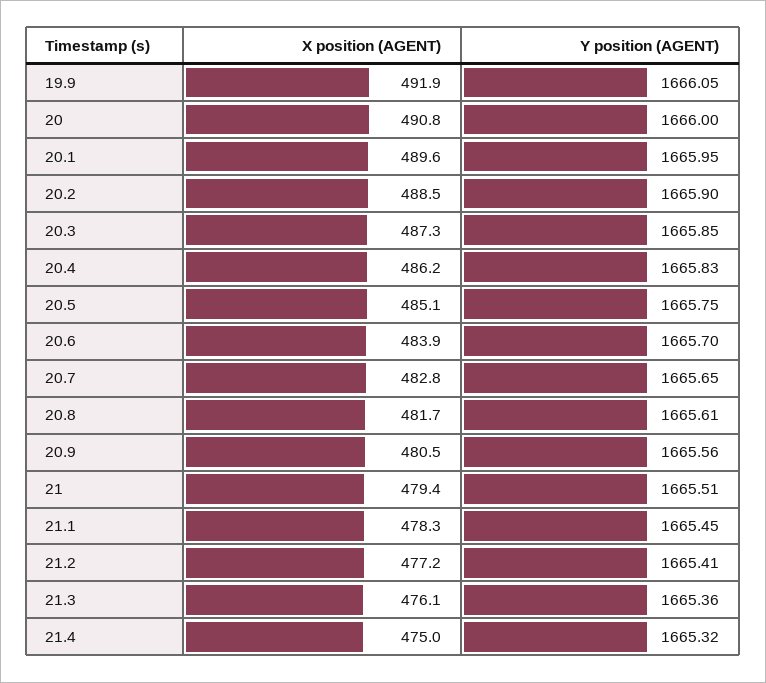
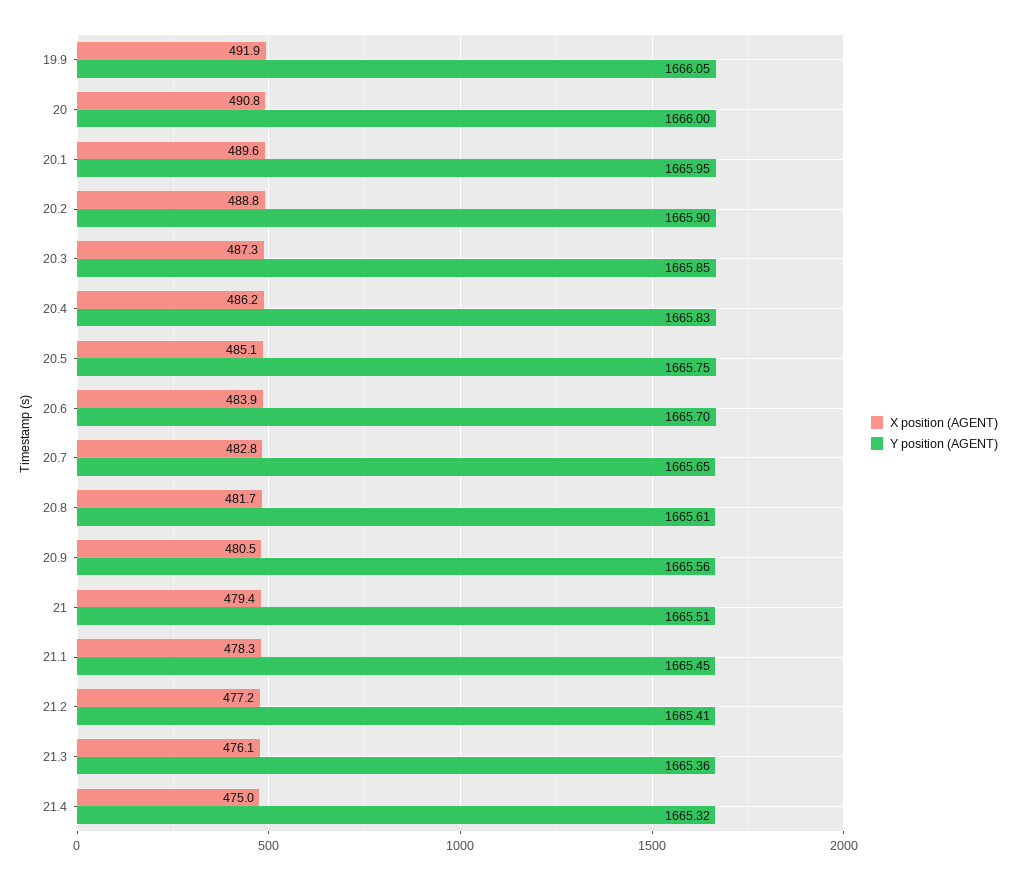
  {
    "X position (AGENT)": {
      "19.9": 491.9,
      "20": 490.8,
      "20.1": 489.6,
-     "20.2": 488.5,
+     "20.2": 488.8,
      "20.3": 487.3,
      "20.4": 486.2,
      "20.5": 485.1,
      "20.6": 483.9,
      "20.7": 482.8,
      "20.8": 481.7,
      "20.9": 480.5,
      "21": 479.4,
      "21.1": 478.3,
      "21.2": 477.2,
      "21.3": 476.1,
      "21.4": 475
    },
    "Y position (AGENT)": {
      "19.9": 1666.05,
      "20": 1666,
      "20.1": 1665.95,
      "20.2": 1665.9,
      "20.3": 1665.85,
      "20.4": 1665.83,
      "20.5": 1665.75,
      "20.6": 1665.7,
      "20.7": 1665.65,
      "20.8": 1665.61,
      "20.9": 1665.56,
      "21": 1665.51,
      "21.1": 1665.45,
      "21.2": 1665.41,
      "21.3": 1665.36,
      "21.4": 1665.32
    }
  }

